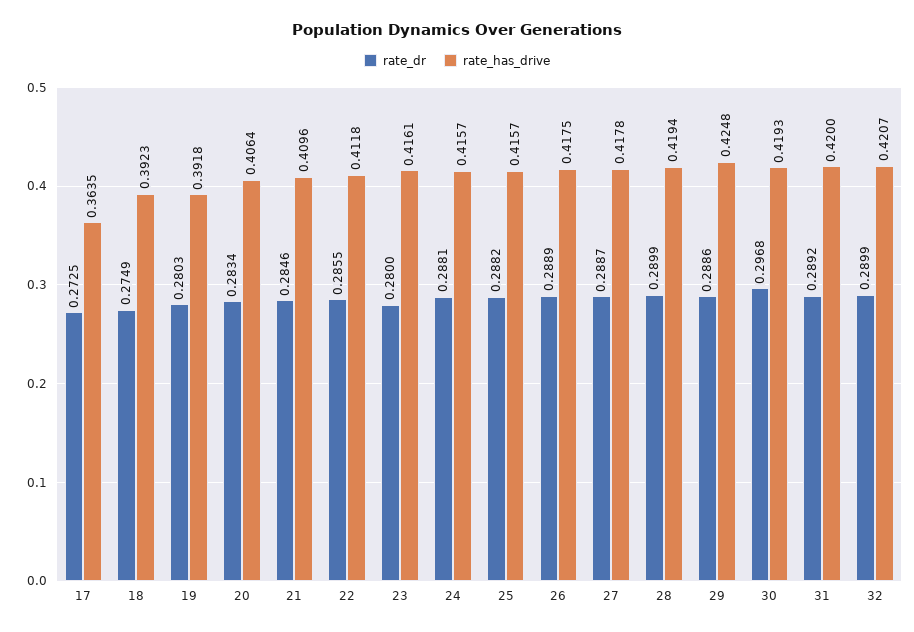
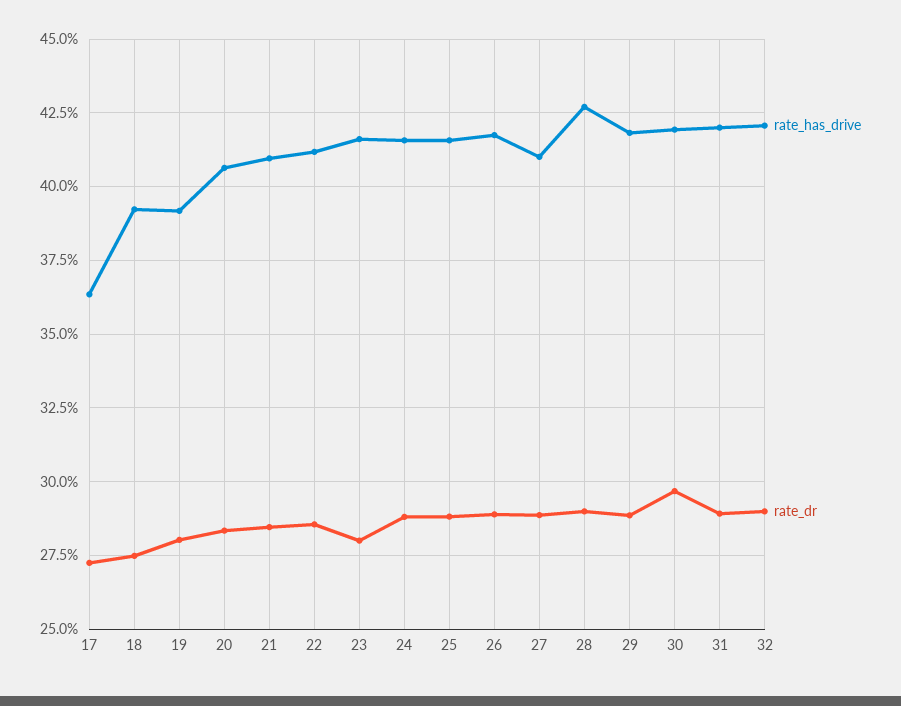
  {
    "rate_dr": {
      "17": 0.2725,
      "18": 0.2749,
      "19": 0.2803,
      "20": 0.2834,
      "21": 0.2846,
      "22": 0.2855,
      "23": 0.28,
      "24": 0.2881,
      "25": 0.2882,
      "26": 0.2889,
      "27": 0.2887,
      "28": 0.2899,
      "29": 0.2886,
      "30": 0.2968,
      "31": 0.2892,
      "32": 0.2899
    },
    "rate_has_drive": {
      "17": 0.3635,
      "18": 0.3923,
      "19": 0.3918,
      "20": 0.4064,
      "21": 0.4096,
      "22": 0.4118,
      "23": 0.4161,
      "24": 0.4157,
      "25": 0.4157,
      "26": 0.4175,
-     "27": 0.4178,
+     "27": 0.41,
-     "28": 0.4194,
+     "28": 0.4275,
-     "29": 0.4248,
+     "29": 0.4175,
      "30": 0.4193,
      "31": 0.42,
      "32": 0.4207
    }
  }

